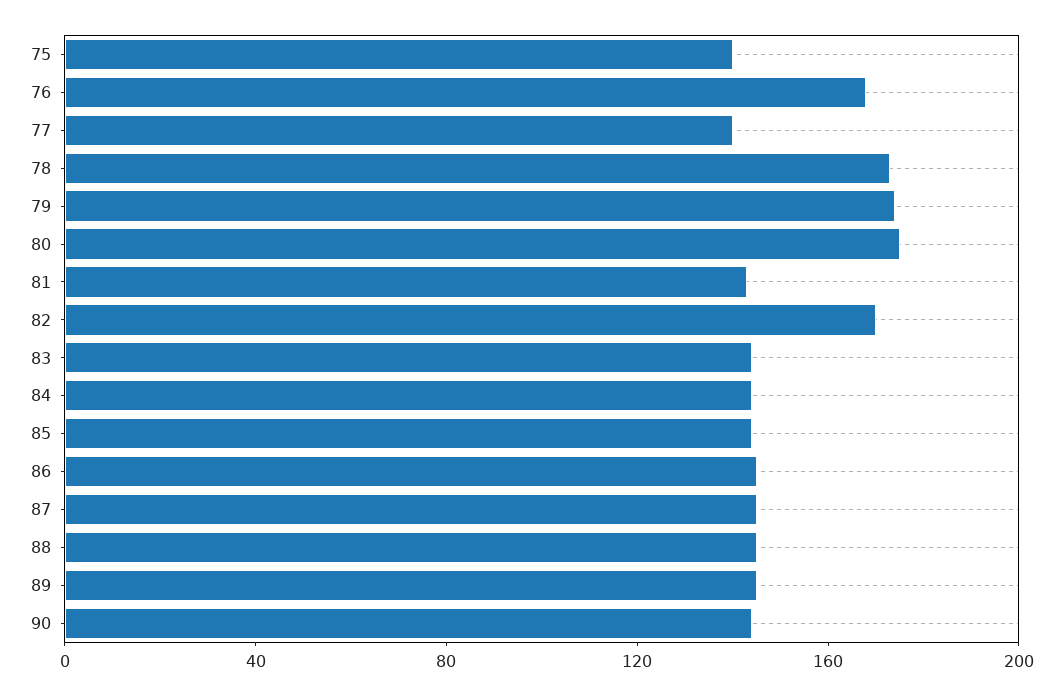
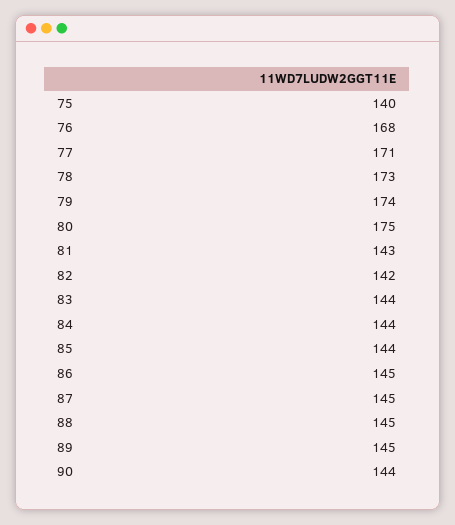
  {
    "75": 140,
    "76": 168,
-   "77": 140,
+   "77": 171,
    "78": 173,
    "79": 174,
    "80": 175,
    "81": 143,
-   "82": 170,
+   "82": 142,
    "83": 144,
    "84": 144,
    "85": 144,
    "86": 145,
    "87": 145,
    "88": 145,
    "89": 145,
    "90": 144
  }

